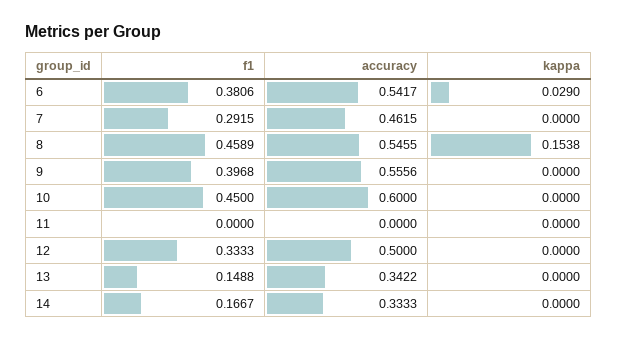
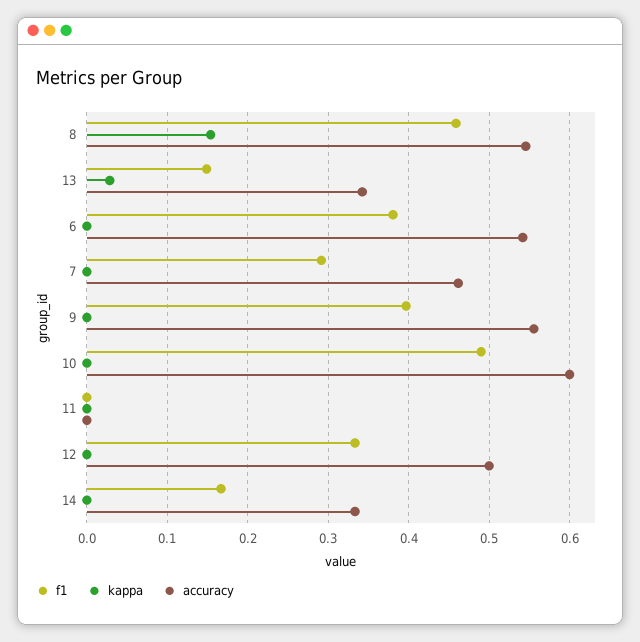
  {
    "f1": {
      "6": 0.3806,
      "7": 0.2915,
      "8": 0.4589,
      "9": 0.3968,
-     "10": 0.45,
+     "10": 0.49,
      "11": 0,
      "12": 0.3333,
      "13": 0.1488,
      "14": 0.1667
    },
    "accuracy": {
      "6": 0.5417,
      "7": 0.4615,
      "8": 0.5455,
      "9": 0.5556,
      "10": 0.6,
      "11": 0,
      "12": 0.5,
      "13": 0.3422,
      "14": 0.3333
    },
    "kappa": {
-     "6": 0.029,
+     "6": 0,
      "7": 0,
      "8": 0.1538,
      "9": 0,
      "10": 0,
      "11": 0,
      "12": 0,
-     "13": 0,
+     "13": 0.03,
      "14": 0
    }
  }

